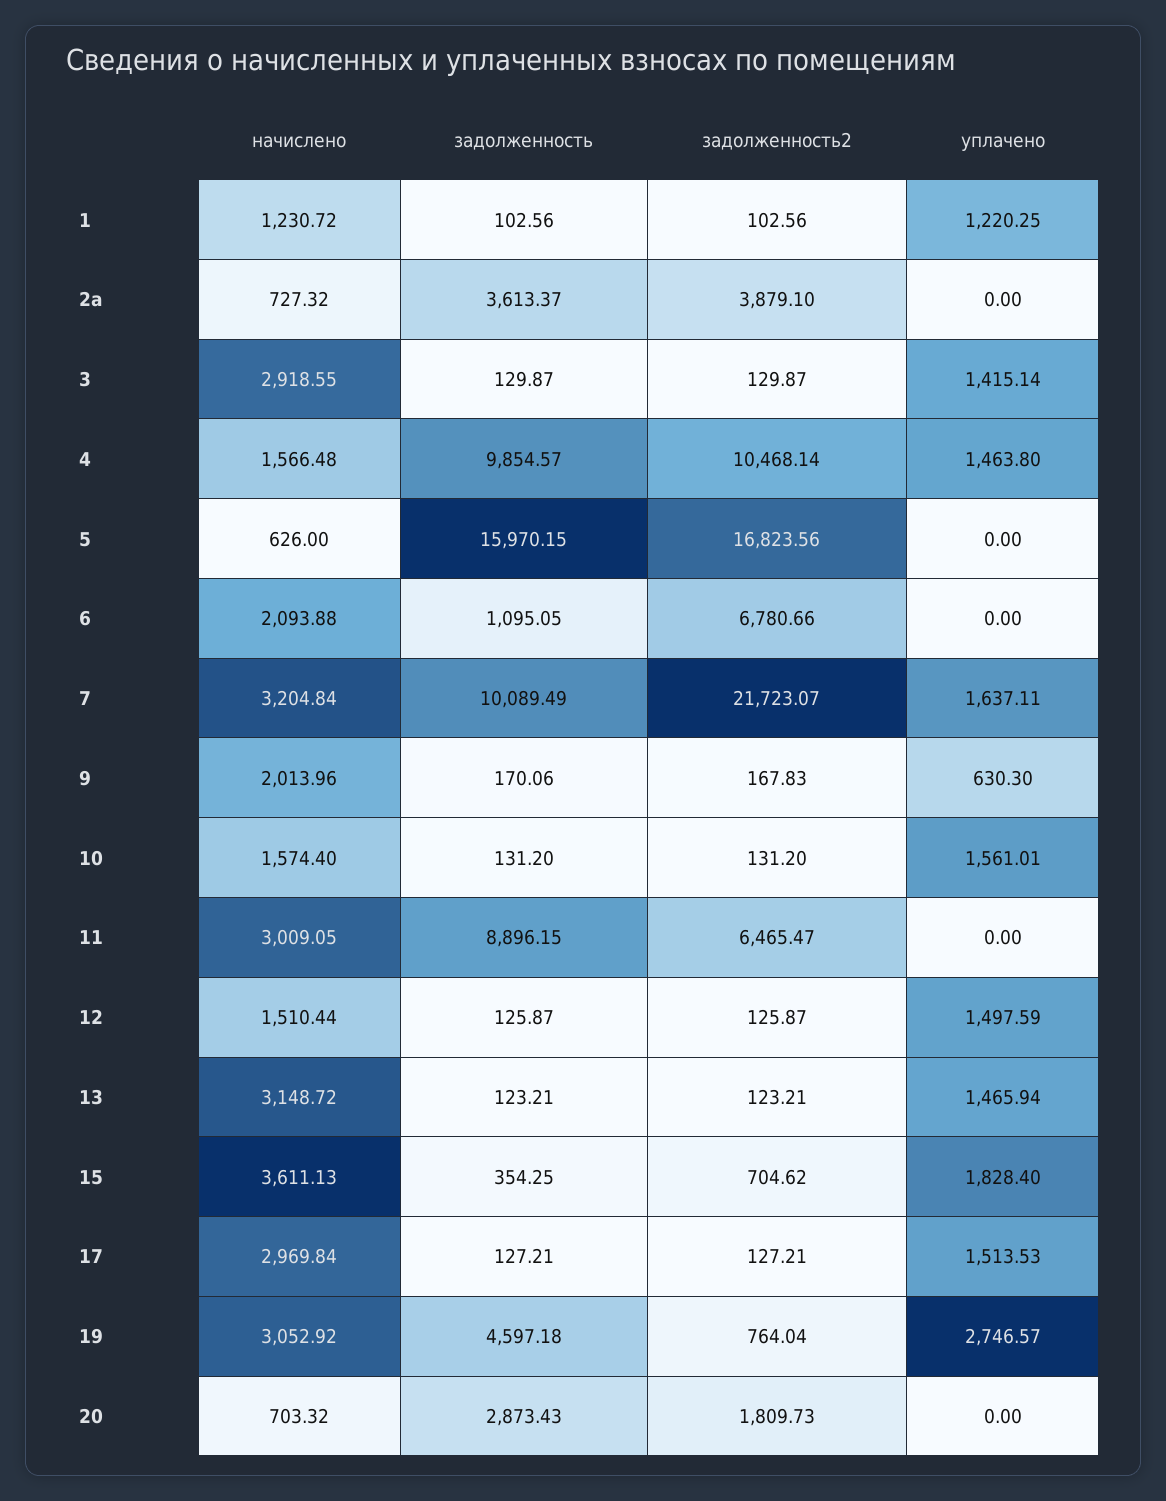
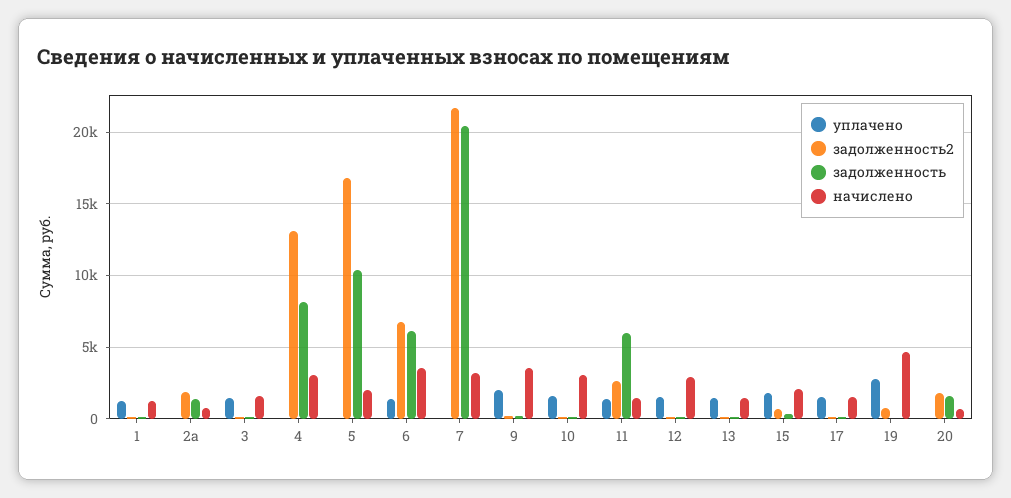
  {
    "начислено": {
      "1": 1230.72,
      "2а": 727.32,
-     "3": 2918.55,
+     "3": 1500,
-     "4": 1566.48,
+     "4": 3000,
-     "5": 626,
+     "5": 2000,
-     "6": 2093.88,
+     "6": 3500,
      "7": 3204.84,
-     "9": 2013.96,
+     "9": 3500,
-     "10": 1574.4,
+     "10": 3000,
-     "11": 3009.05,
+     "11": 1500,
-     "12": 1510.44,
+     "12": 3000,
-     "13": 3148.72,
+     "13": 1500,
-     "15": 3611.13,
+     "15": 2000,
-     "17": 2969.84,
+     "17": 1500,
-     "19": 3052.92,
+     "19": 4500,
      "20": 703.32
    },
    "задолженность": {
      "1": 102.56,
-     "2а": 3613.37,
+     "2а": 1500,
      "3": 129.87,
-     "4": 9854.57,
+     "4": 8000,
-     "5": 15970.15,
+     "5": 10500,
-     "6": 1095.05,
+     "6": 6000,
-     "7": 10089.49,
+     "7": 20500,
      "9": 170.06,
      "10": 131.2,
-     "11": 8896.15,
+     "11": 6000,
      "12": 125.87,
      "13": 123.21,
      "15": 354.25,
      "17": 127.21,
-     "19": 4597.18,
+     "19": 0,
-     "20": 2873.43
+     "20": 1500
    },
    "задолженность2": {
      "1": 102.56,
-     "2а": 3879.1,
+     "2а": 2000,
      "3": 129.87,
-     "4": 10468.14,
+     "4": 13000,
      "5": 16823.56,
      "6": 6780.66,
      "7": 21723.07,
      "9": 167.83,
      "10": 131.2,
-     "11": 6465.47,
+     "11": 2500,
      "12": 125.87,
      "13": 123.21,
      "15": 704.62,
      "17": 127.21,
      "19": 764.04,
      "20": 1809.73
    },
    "уплачено": {
      "1": 1220.25,
      "2а": 0,
      "3": 1415.14,
-     "4": 1463.8,
+     "4": 0,
      "5": 0,
-     "6": 0,
+     "6": 1500,
-     "7": 1637.11,
+     "7": 0,
-     "9": 630.3,
+     "9": 2000,
      "10": 1561.01,
-     "11": 0,
+     "11": 1500,
      "12": 1497.59,
      "13": 1465.94,
      "15": 1828.4,
      "17": 1513.53,
      "19": 2746.57,
      "20": 0
    }
  }

